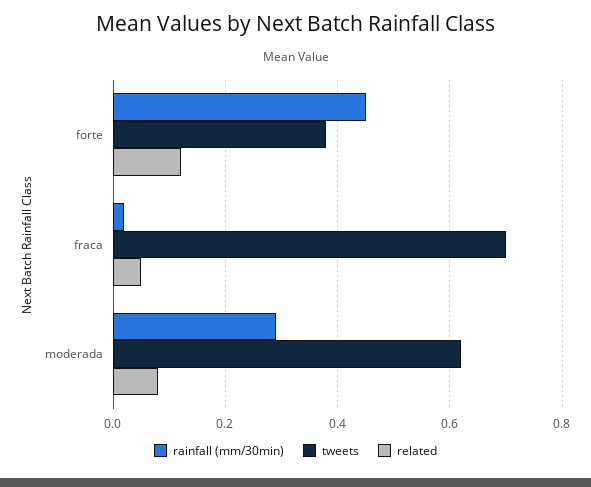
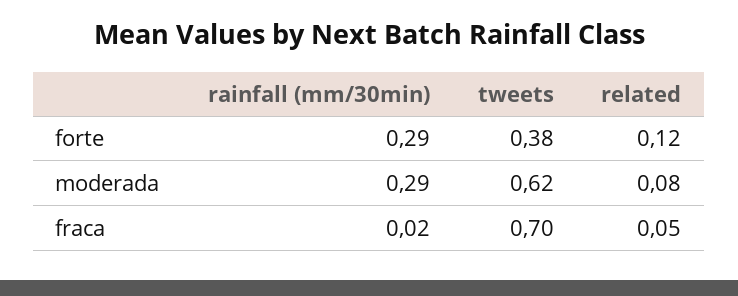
  {
    "rainfall (mm/30min)": {
-     "forte": 0.45,
+     "forte": 0.29,
      "fraca": 0.02,
      "moderada": 0.29
    },
    "tweets": {
      "forte": 0.38,
      "fraca": 0.7,
      "moderada": 0.62
    },
    "related": {
      "forte": 0.12,
      "fraca": 0.05,
      "moderada": 0.08
    }
  }

